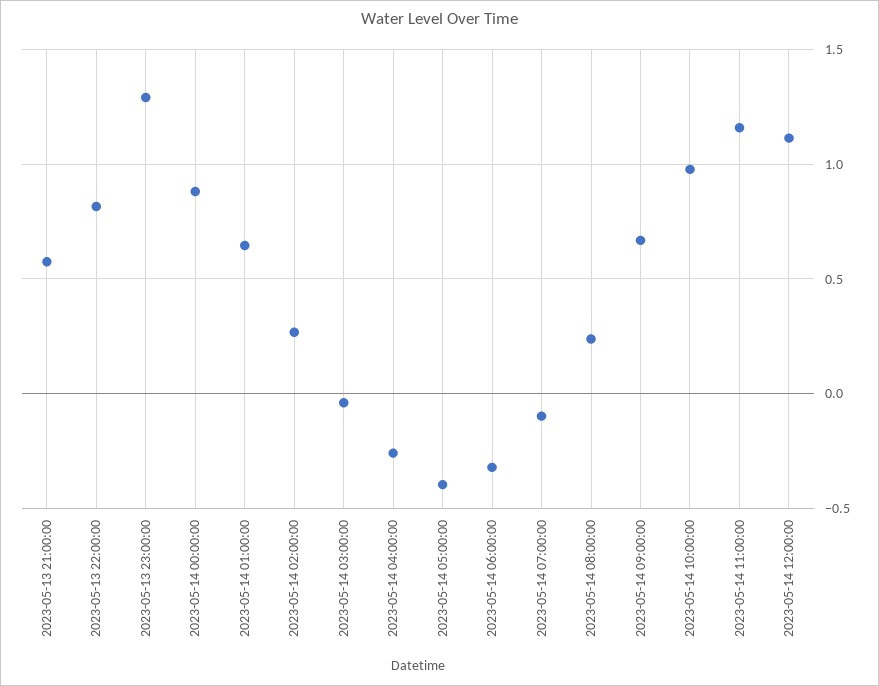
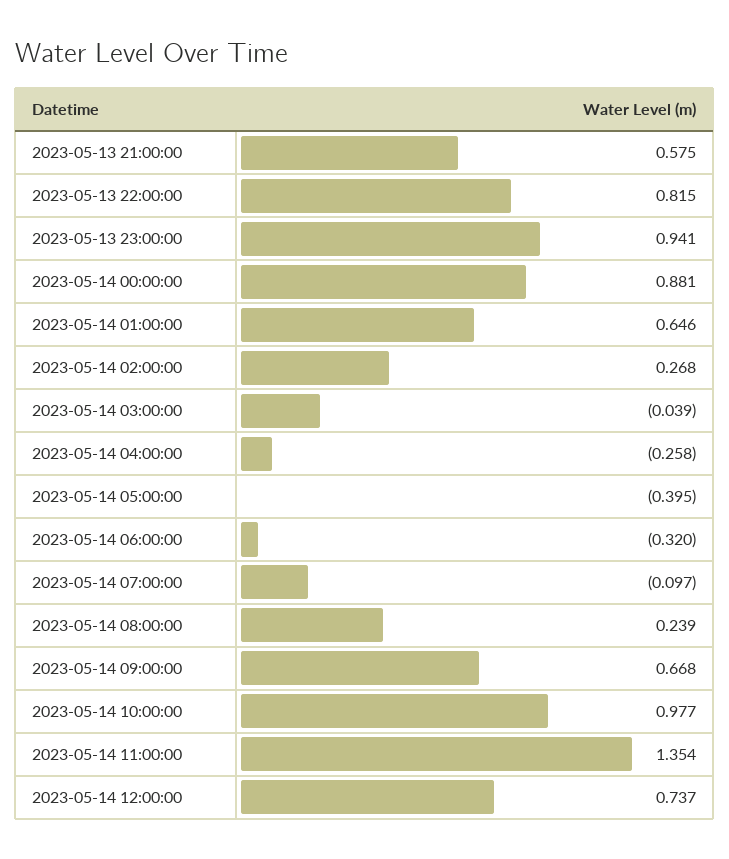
  {
    "2023-05-13 21:00:00": 0.575,
    "2023-05-13 22:00:00": 0.815,
-   "2023-05-13 23:00:00": 1.3,
+   "2023-05-13 23:00:00": 0.941,
    "2023-05-14 00:00:00": 0.881,
    "2023-05-14 01:00:00": 0.646,
    "2023-05-14 02:00:00": 0.268,
    "2023-05-14 03:00:00": -0.039,
    "2023-05-14 04:00:00": -0.258,
    "2023-05-14 05:00:00": -0.395,
    "2023-05-14 06:00:00": -0.32,
    "2023-05-14 07:00:00": -0.097,
    "2023-05-14 08:00:00": 0.239,
    "2023-05-14 09:00:00": 0.668,
    "2023-05-14 10:00:00": 0.977,
-   "2023-05-14 11:00:00": 1.15,
+   "2023-05-14 11:00:00": 1.354,
-   "2023-05-14 12:00:00": 1.1
+   "2023-05-14 12:00:00": 0.737
  }

